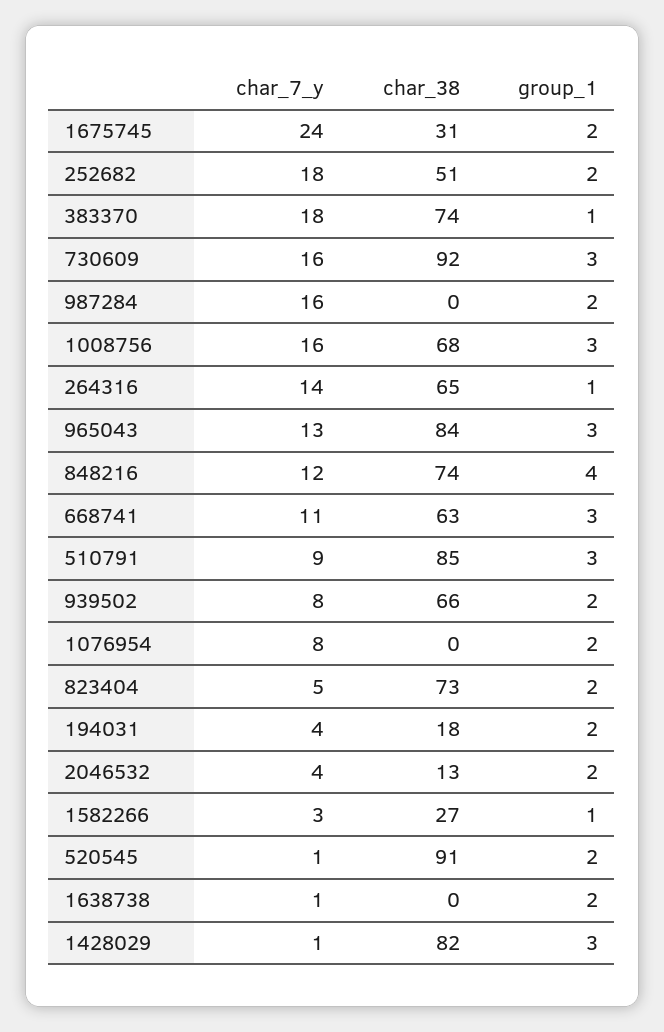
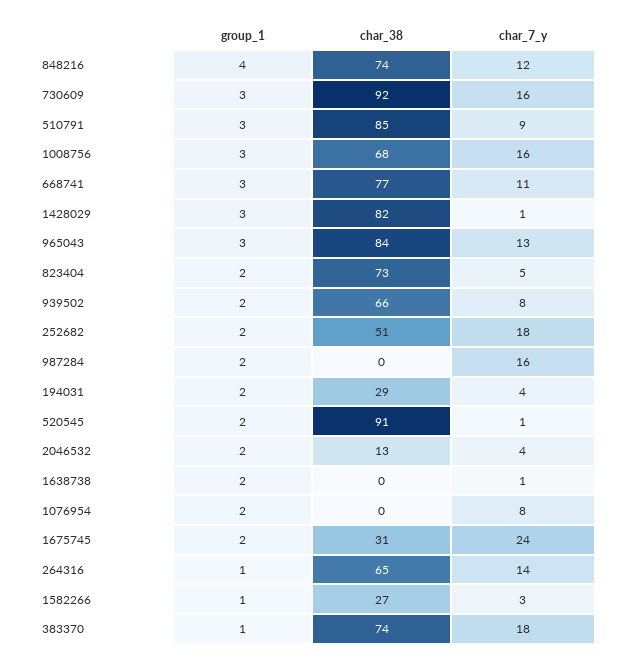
  {
    "char_7_y": {
      "1675745": 24,
      "252682": 18,
      "383370": 18,
      "730609": 16,
      "987284": 16,
      "1008756": 16,
      "264316": 14,
      "965043": 13,
      "848216": 12,
      "668741": 11,
      "510791": 9,
      "939502": 8,
      "1076954": 8,
      "823404": 5,
      "194031": 4,
      "2046532": 4,
      "1582266": 3,
      "520545": 1,
      "1638738": 1,
      "1428029": 1
    },
    "char_38": {
      "1675745": 31,
      "252682": 51,
      "383370": 74,
      "730609": 92,
      "987284": 0,
      "1008756": 68,
      "264316": 65,
      "965043": 84,
      "848216": 74,
-     "668741": 63,
+     "668741": 77,
      "510791": 85,
      "939502": 66,
      "1076954": 0,
      "823404": 73,
-     "194031": 18,
+     "194031": 29,
      "2046532": 13,
      "1582266": 27,
      "520545": 91,
      "1638738": 0,
      "1428029": 82
    },
    "group_1": {
      "1675745": 2,
      "252682": 2,
      "383370": 1,
      "730609": 3,
      "987284": 2,
      "1008756": 3,
      "264316": 1,
      "965043": 3,
      "848216": 4,
      "668741": 3,
      "510791": 3,
      "939502": 2,
      "1076954": 2,
      "823404": 2,
      "194031": 2,
      "2046532": 2,
      "1582266": 1,
      "520545": 2,
      "1638738": 2,
      "1428029": 3
    }
  }

